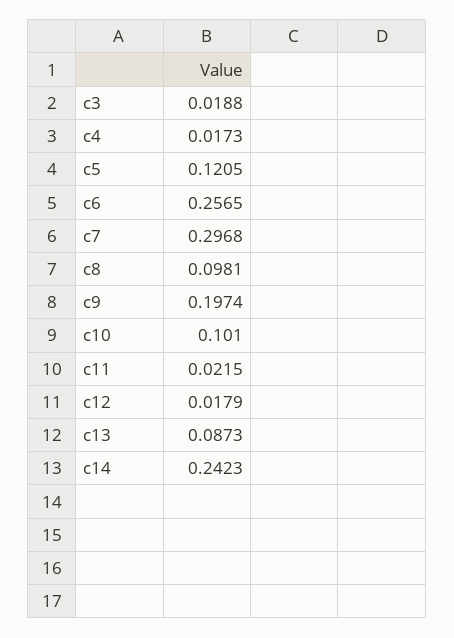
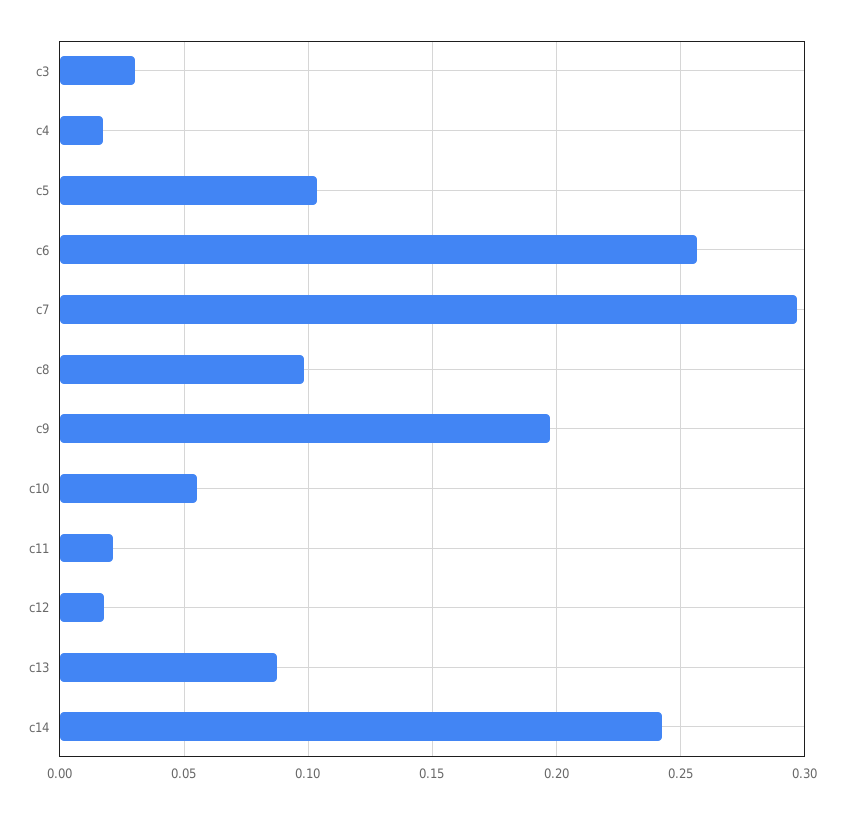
  {
-   "c3": 0.0188,
+   "c3": 0.03,
    "c4": 0.0173,
-   "c5": 0.1205,
+   "c5": 0.105,
    "c6": 0.2565,
    "c7": 0.2968,
    "c8": 0.0981,
    "c9": 0.1974,
-   "c10": 0.101,
+   "c10": 0.055,
    "c11": 0.0215,
    "c12": 0.0179,
    "c13": 0.0873,
    "c14": 0.2423
  }

